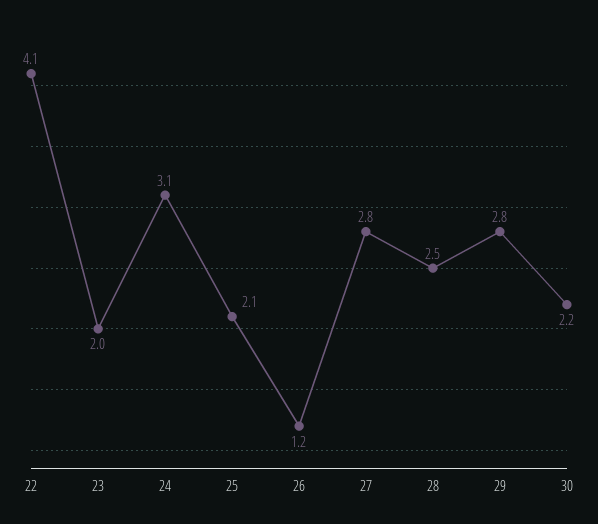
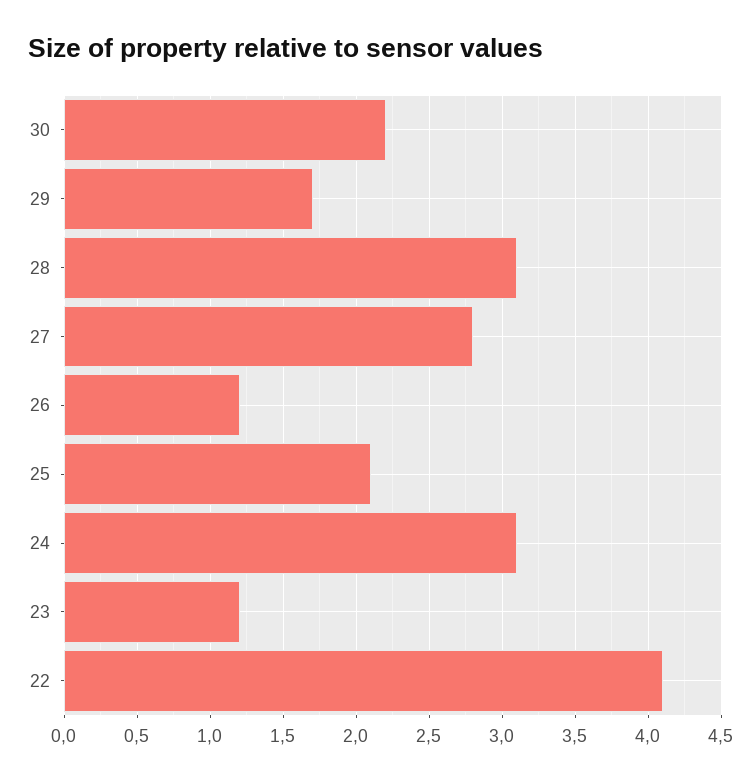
  {
    "22": 4.1,
-   "23": 2,
+   "23": 1.2,
    "24": 3.1,
    "25": 2.1,
    "26": 1.2,
    "27": 2.8,
-   "28": 2.5,
+   "28": 3.1,
-   "29": 2.8,
+   "29": 1.7,
    "30": 2.2
  }

